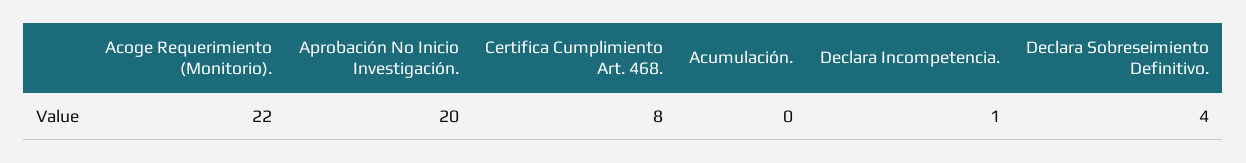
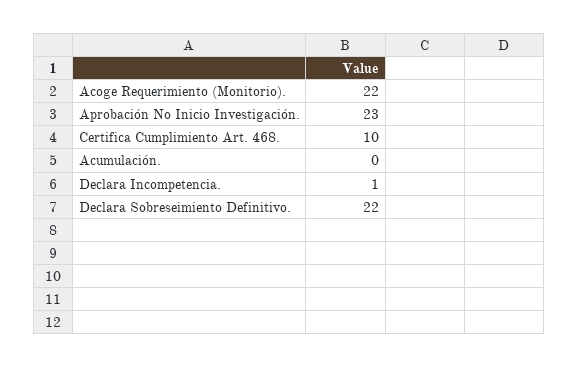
  {
    "Acoge Requerimiento (Monitorio).": 22,
-   "Aprobación No Inicio Investigación.": 20,
+   "Aprobación No Inicio Investigación.": 23,
-   "Certifica Cumplimiento Art. 468.": 8,
+   "Certifica Cumplimiento Art. 468.": 10,
    "Acumulación.": 0,
    "Declara Incompetencia.": 1,
-   "Declara Sobreseimiento Definitivo.": 4
+   "Declara Sobreseimiento Definitivo.": 22
  }

